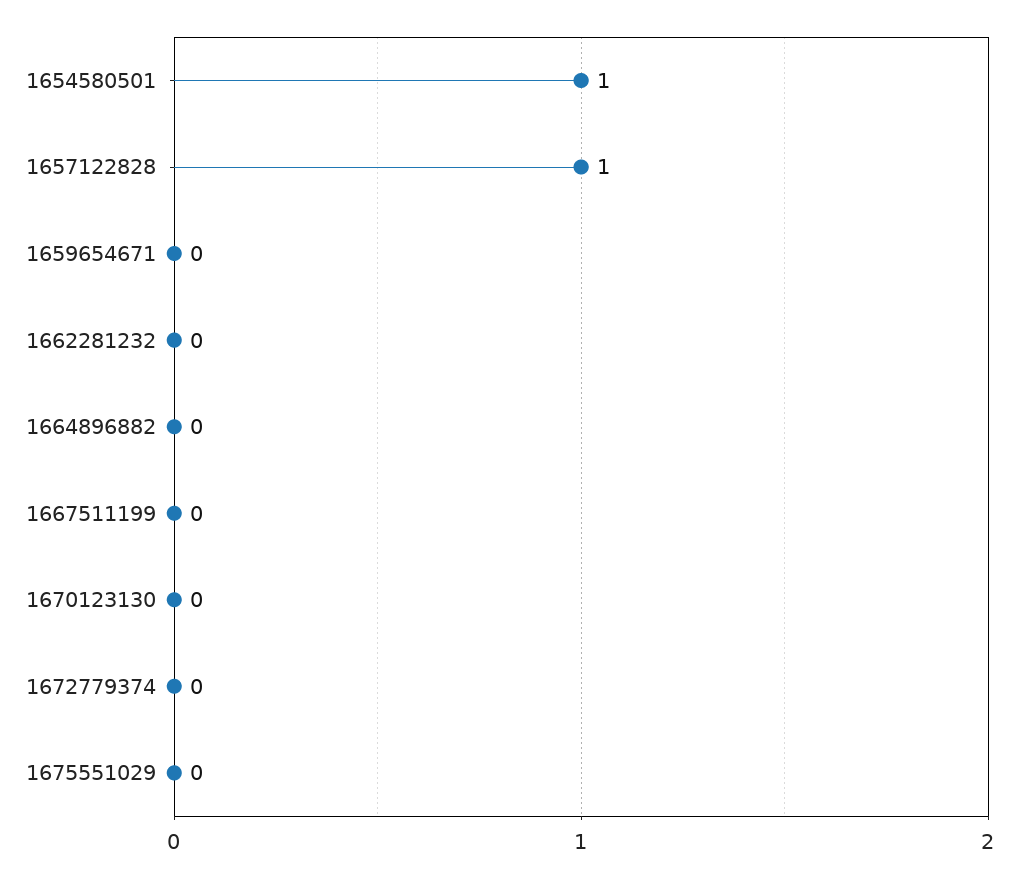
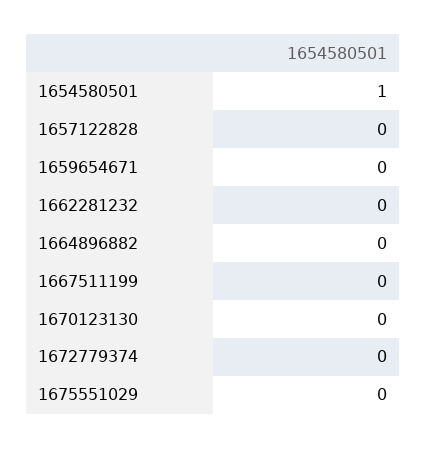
  {
    "1654580501": 1,
-   "1657122828": 1,
+   "1657122828": 0,
    "1659654671": 0,
    "1662281232": 0,
    "1664896882": 0,
    "1667511199": 0,
    "1670123130": 0,
    "1672779374": 0,
    "1675551029": 0
  }

